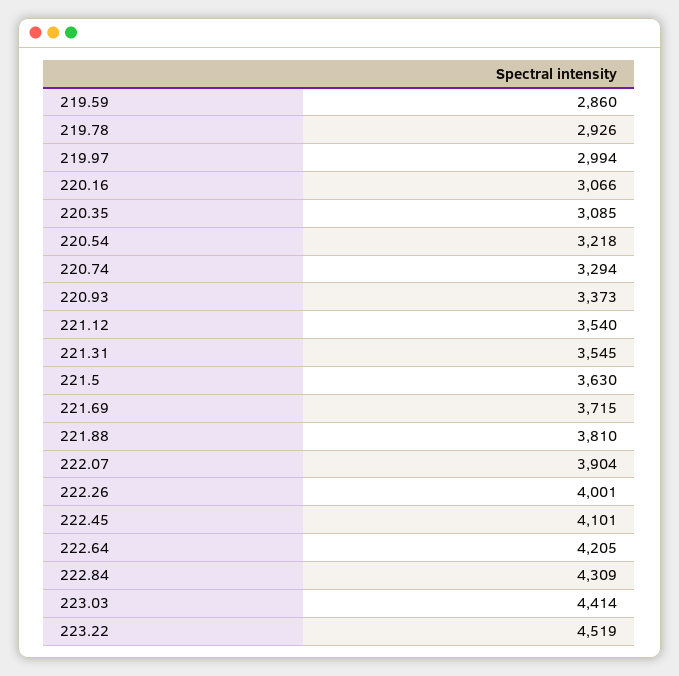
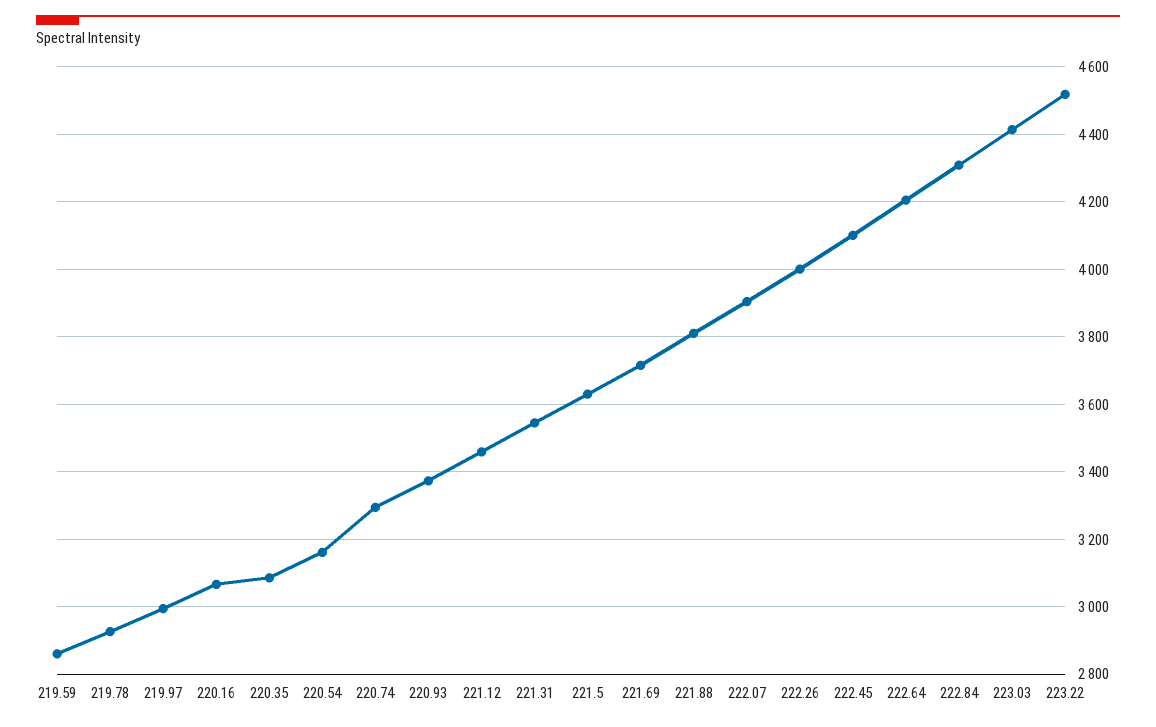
  {
    "219.59": 2860,
    "219.78": 2926,
    "219.97": 2994,
    "220.16": 3066,
    "220.35": 3085,
-   "220.54": 3218,
+   "220.54": 3160,
    "220.74": 3294,
    "220.93": 3373,
-   "221.12": 3540,
+   "221.12": 3460,
    "221.31": 3545,
    "221.5": 3630,
    "221.69": 3715,
    "221.88": 3810,
    "222.07": 3904,
    "222.26": 4001,
    "222.45": 4101,
    "222.64": 4205,
    "222.84": 4309,
    "223.03": 4414,
    "223.22": 4519
  }

